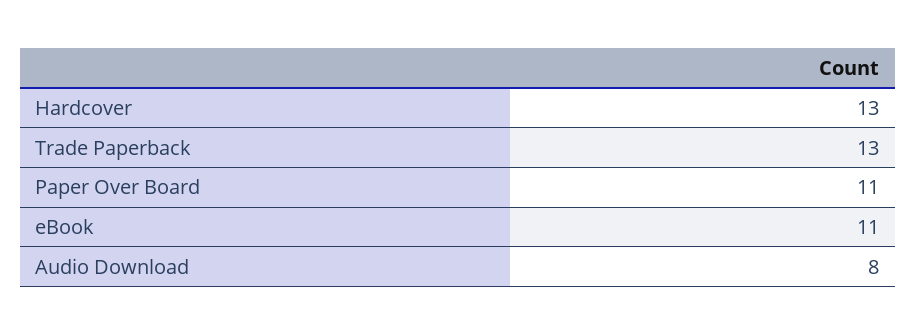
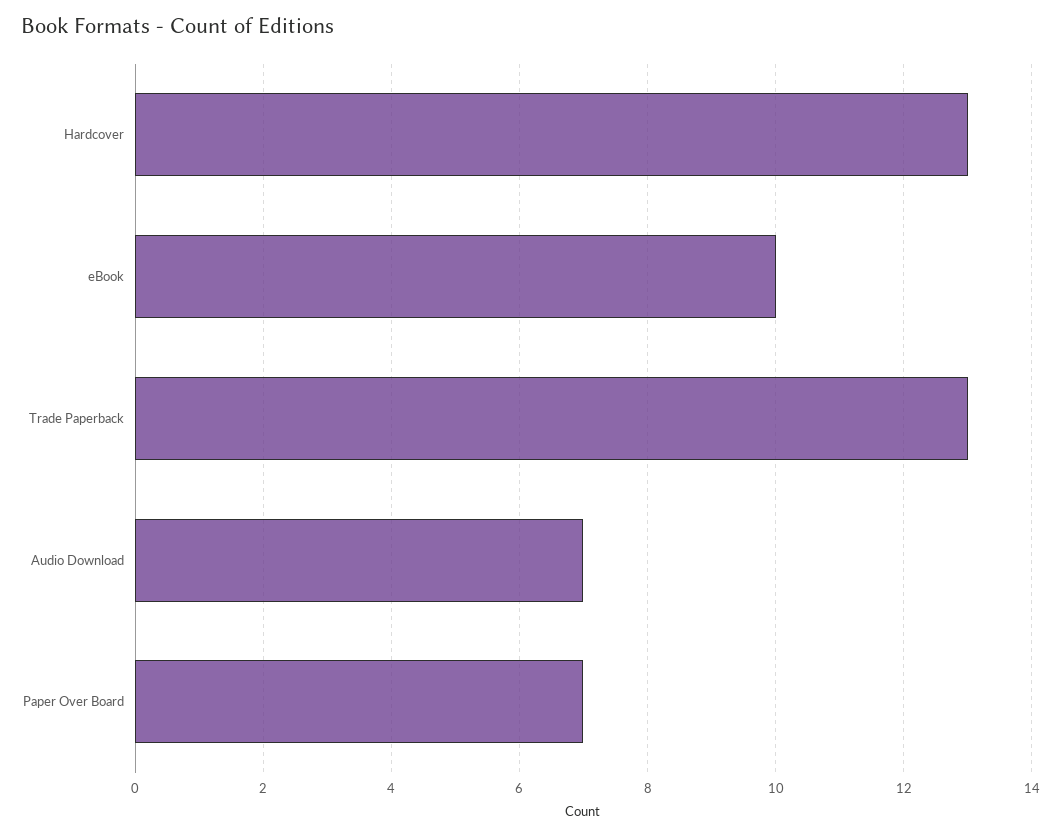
  {
    "Hardcover": 13,
    "Trade Paperback": 13,
-   "Paper Over Board": 11,
+   "Paper Over Board": 7,
-   "eBook": 11,
+   "eBook": 10,
-   "Audio Download": 8
+   "Audio Download": 7
  }

